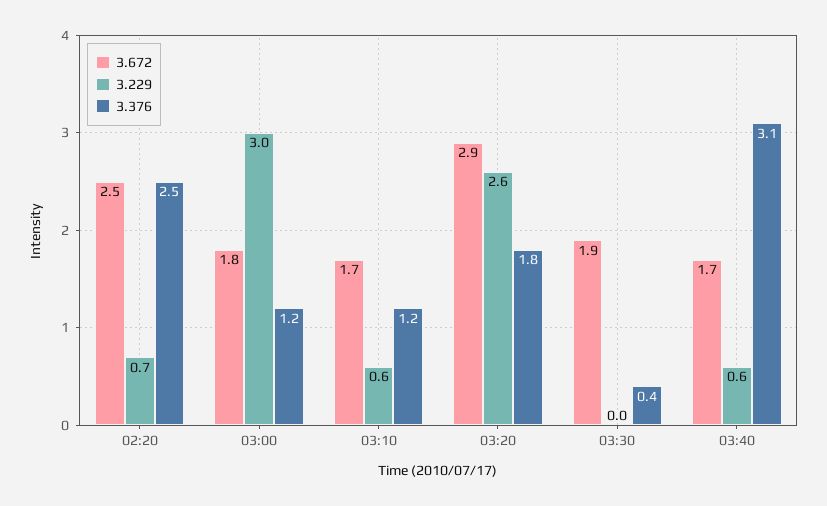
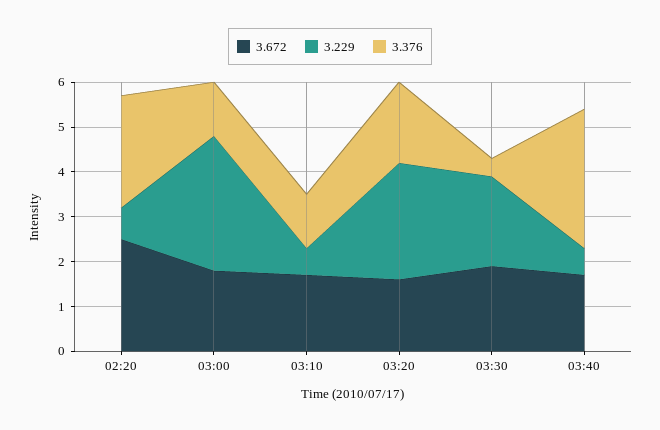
  {
    "3.672": {
      "02:20": 2.5,
      "03:00": 1.8,
      "03:10": 1.7,
-     "03:20": 2.9,
+     "03:20": 1.5,
      "03:30": 1.9,
      "03:40": 1.7
    },
    "3.229": {
      "02:20": 0.7,
      "03:00": 3,
      "03:10": 0.6,
      "03:20": 2.6,
-     "03:30": 0,
+     "03:30": 2,
      "03:40": 0.6
    },
    "3.376": {
      "02:20": 2.5,
      "03:00": 1.2,
      "03:10": 1.2,
      "03:20": 1.8,
      "03:30": 0.4,
      "03:40": 3.1
    }
  }

